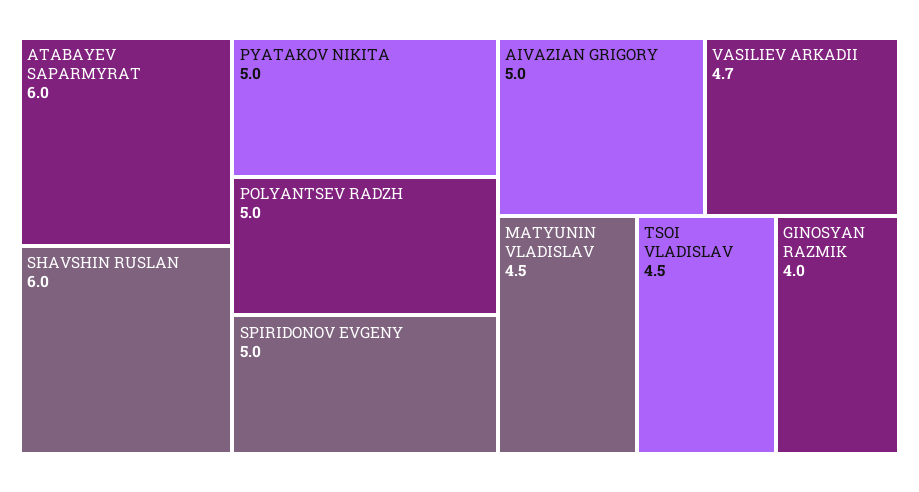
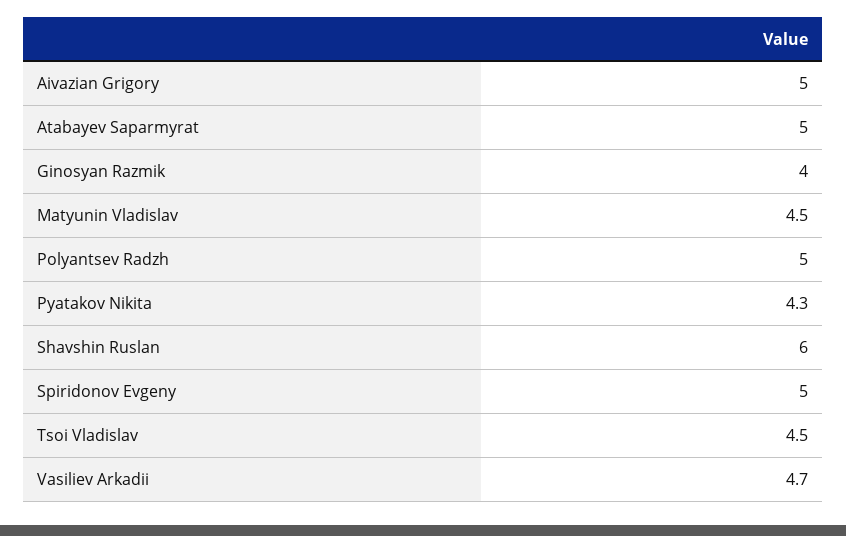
  {
-   "ATABAYEV SAPARMYRAT": 6,
+   "ATABAYEV SAPARMYRAT": 5,
    "SHAVSHIN RUSLAN": 6,
-   "PYATAKOV NIKITA": 5,
+   "PYATAKOV NIKITA": 4.3,
    "POLYANTSEV RADZH": 5,
    "SPIRIDONOV EVGENY": 5,
    "AIVAZIAN GRIGORY": 5,
    "VASILIEV ARKADII": 4.7,
    "MATYUNIN VLADISLAV": 4.5,
    "TSOI VLADISLAV": 4.5,
    "GINOSYAN RAZMIK": 4
  }

